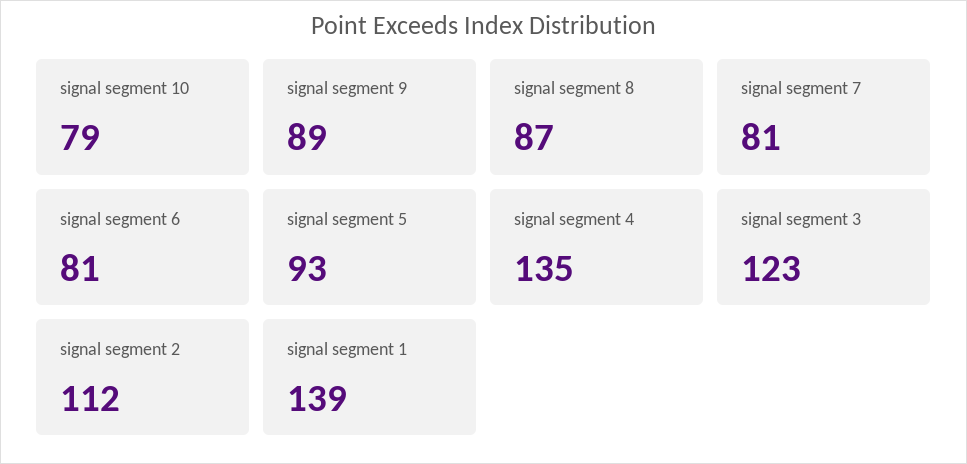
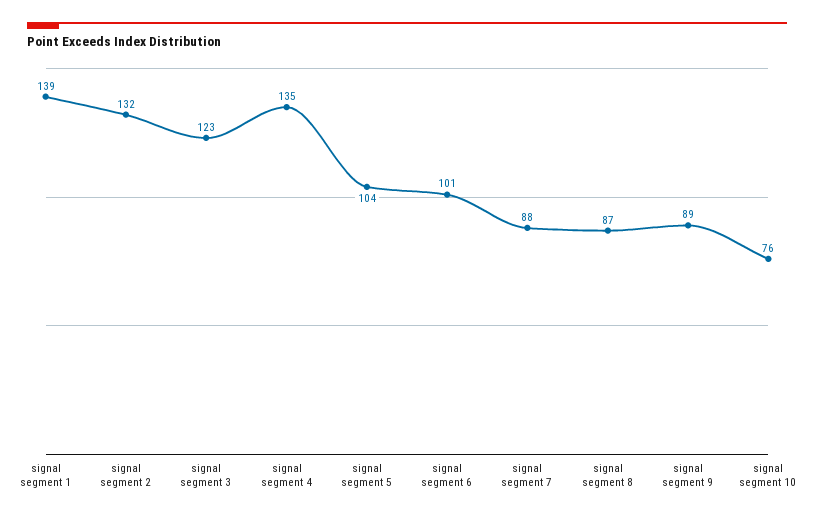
  {
-   "signal segment 10": 79,
+   "signal segment 10": 76,
    "signal segment 9": 89,
    "signal segment 8": 87,
-   "signal segment 7": 81,
+   "signal segment 7": 88,
-   "signal segment 6": 81,
+   "signal segment 6": 101,
-   "signal segment 5": 93,
+   "signal segment 5": 104,
    "signal segment 4": 135,
    "signal segment 3": 123,
-   "signal segment 2": 112,
+   "signal segment 2": 132,
    "signal segment 1": 139
  }

